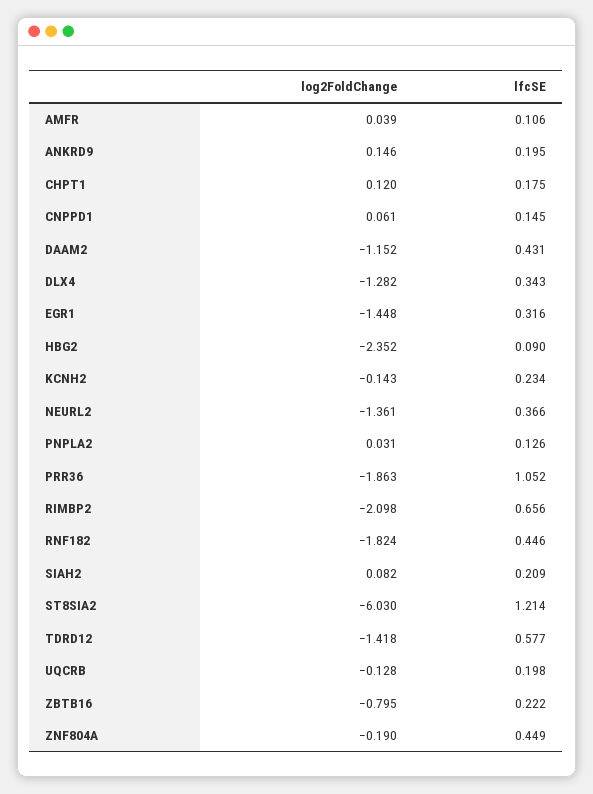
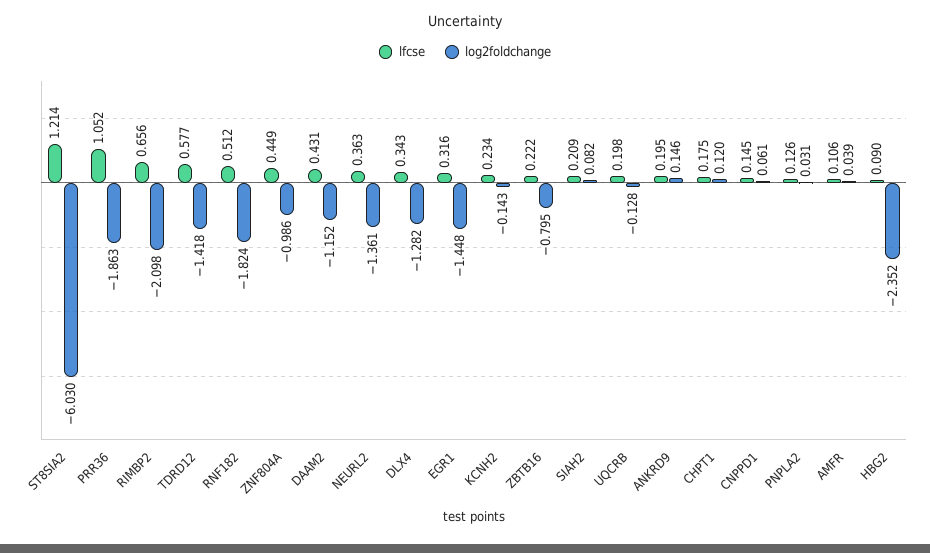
  {
    "log2FoldChange": {
      "AMFR": 0.039,
      "ANKRD9": 0.146,
      "CHPT1": 0.12,
      "CNPPD1": 0.061,
      "DAAM2": -1.152,
      "DLX4": -1.282,
      "EGR1": -1.448,
      "HBG2": -2.352,
      "KCNH2": -0.143,
      "NEURL2": -1.361,
      "PNPLA2": 0.031,
      "PRR36": -1.863,
      "RIMBP2": -2.098,
      "RNF182": -1.824,
      "SIAH2": 0.082,
      "ST8SIA2": -6.03,
      "TDRD12": -1.418,
      "UQCRB": -0.128,
      "ZBTB16": -0.795,
-     "ZNF804A": -0.19
+     "ZNF804A": -0.986
    },
    "lfcSE": {
      "AMFR": 0.106,
      "ANKRD9": 0.195,
      "CHPT1": 0.175,
      "CNPPD1": 0.145,
      "DAAM2": 0.431,
      "DLX4": 0.343,
      "EGR1": 0.316,
      "HBG2": 0.09,
      "KCNH2": 0.234,
-     "NEURL2": 0.366,
+     "NEURL2": 0.363,
      "PNPLA2": 0.126,
      "PRR36": 1.052,
      "RIMBP2": 0.656,
-     "RNF182": 0.446,
+     "RNF182": 0.512,
      "SIAH2": 0.209,
      "ST8SIA2": 1.214,
      "TDRD12": 0.577,
      "UQCRB": 0.198,
      "ZBTB16": 0.222,
      "ZNF804A": 0.449
    }
  }

